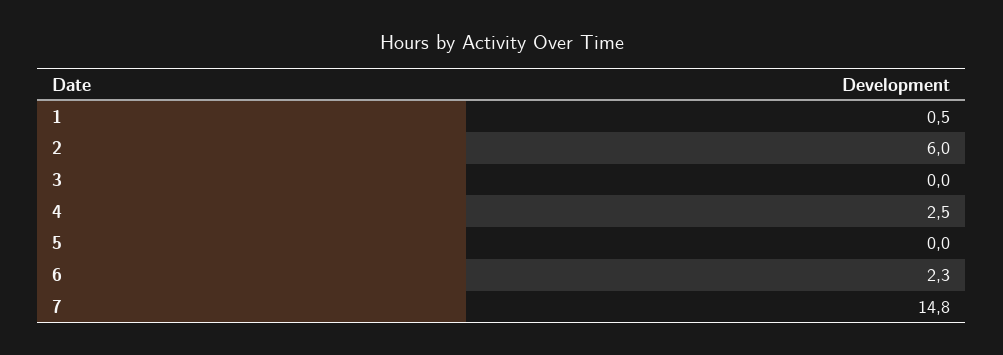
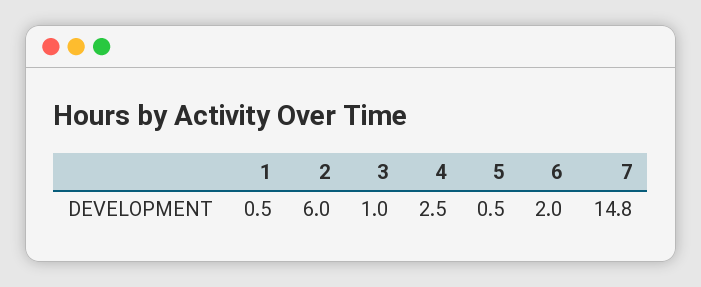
  {
    "1": 0.5,
    "2": 6,
-   "3": 0,
+   "3": 1,
    "4": 2.5,
-   "5": 0,
+   "5": 0.5,
-   "6": 2.3,
+   "6": 2,
    "7": 14.8
  }

